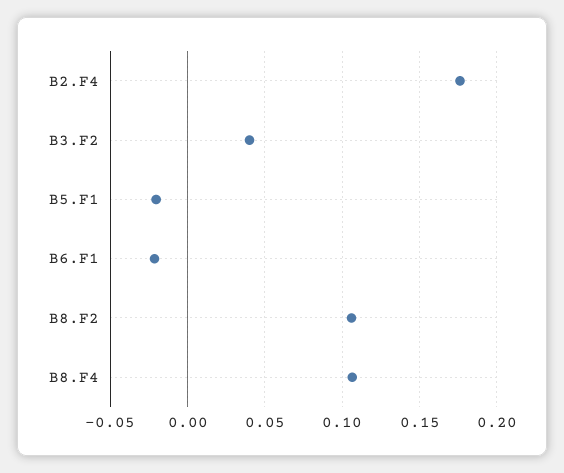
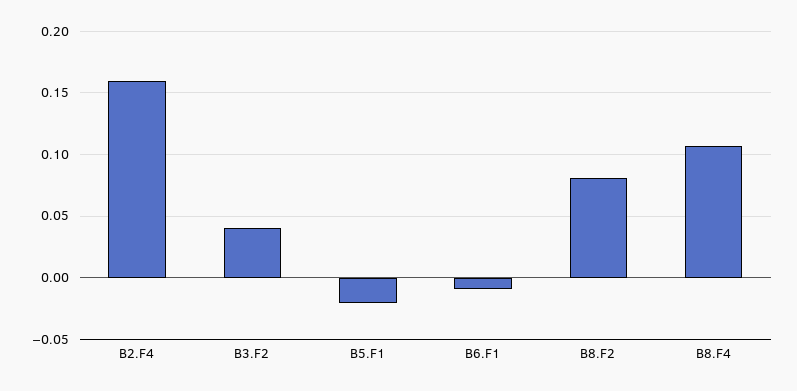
  {
-   "B2.F4": 0.175,
+   "B2.F4": 0.16,
    "B3.F2": 0.04,
    "B5.F1": -0.02,
-   "B6.F1": -0.02,
+   "B6.F1": -0.01,
-   "B8.F2": 0.105,
+   "B8.F2": 0.08,
    "B8.F4": 0.105
  }

